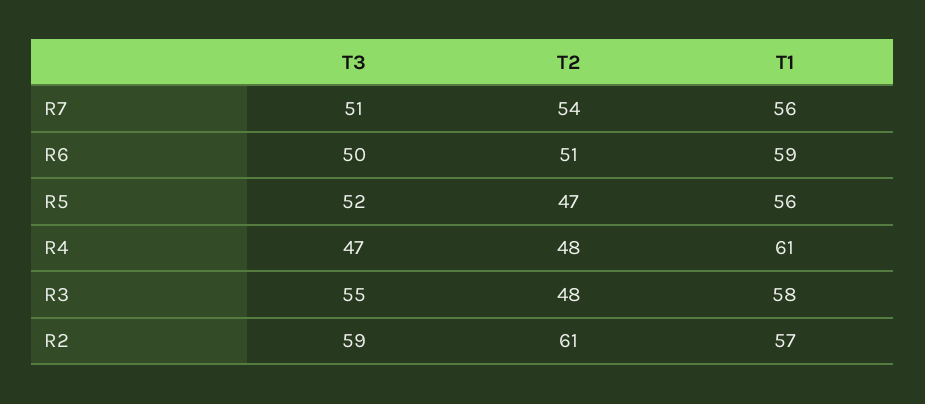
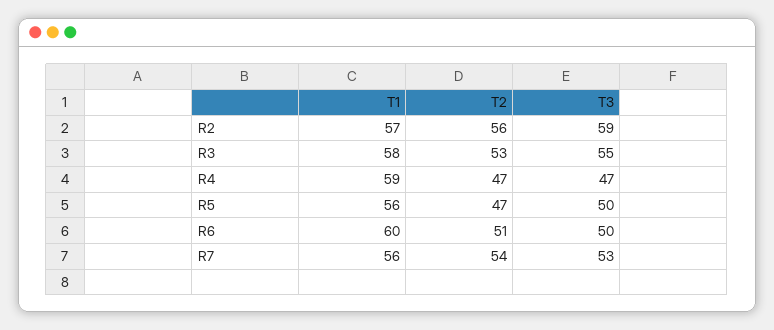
  {
    "T3": {
-     "R7": 51,
+     "R7": 53,
      "R6": 50,
-     "R5": 52,
+     "R5": 50,
      "R4": 47,
      "R3": 55,
      "R2": 59
    },
    "T2": {
      "R7": 54,
      "R6": 51,
      "R5": 47,
-     "R4": 48,
+     "R4": 47,
-     "R3": 48,
+     "R3": 53,
-     "R2": 61
+     "R2": 56
    },
    "T1": {
      "R7": 56,
-     "R6": 59,
+     "R6": 60,
      "R5": 56,
-     "R4": 61,
+     "R4": 59,
      "R3": 58,
      "R2": 57
    }
  }

